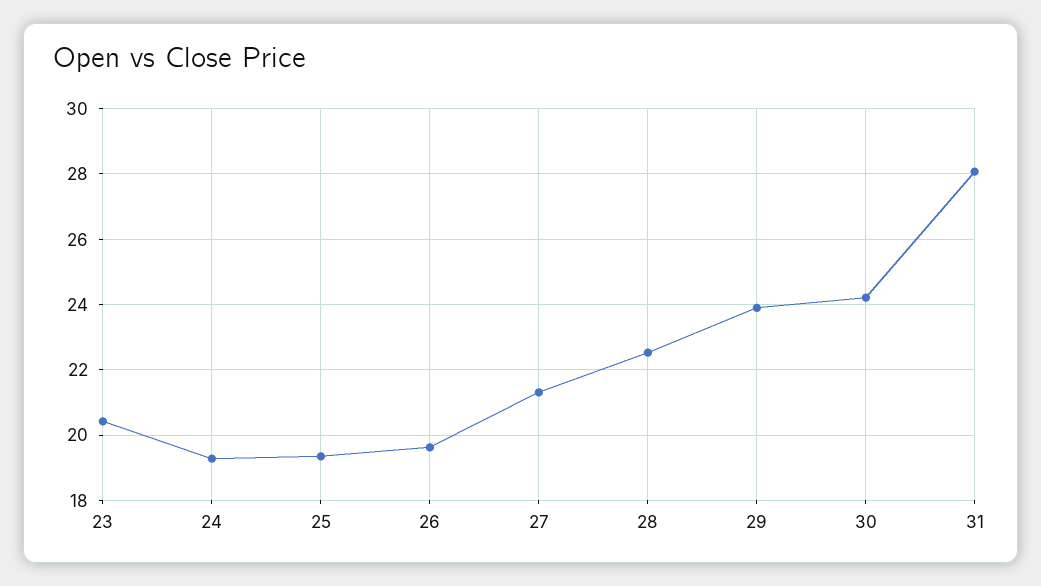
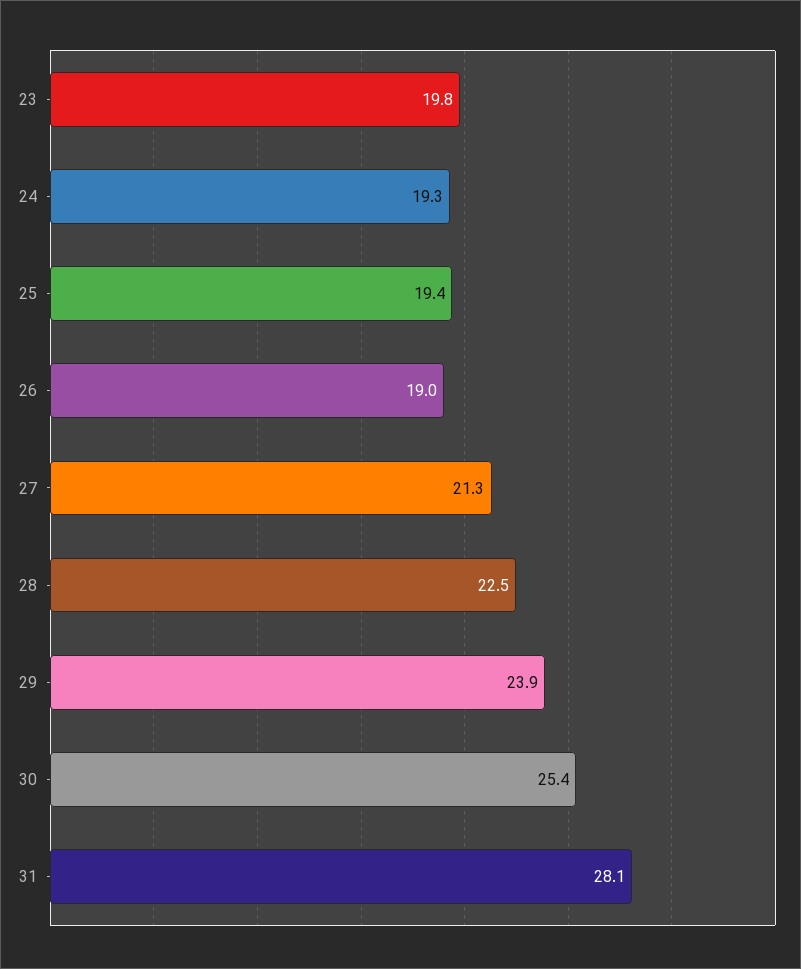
  {
-   "23": 20.4,
+   "23": 19.8,
    "24": 19.3,
    "25": 19.4,
-   "26": 19.6,
+   "26": 19,
    "27": 21.3,
    "28": 22.5,
    "29": 23.9,
-   "30": 24.2,
+   "30": 25.4,
    "31": 28.1
  }

